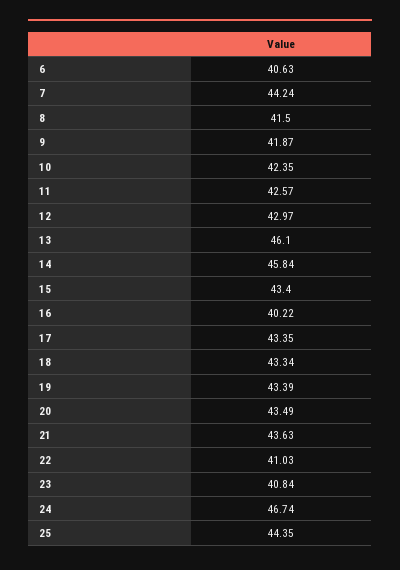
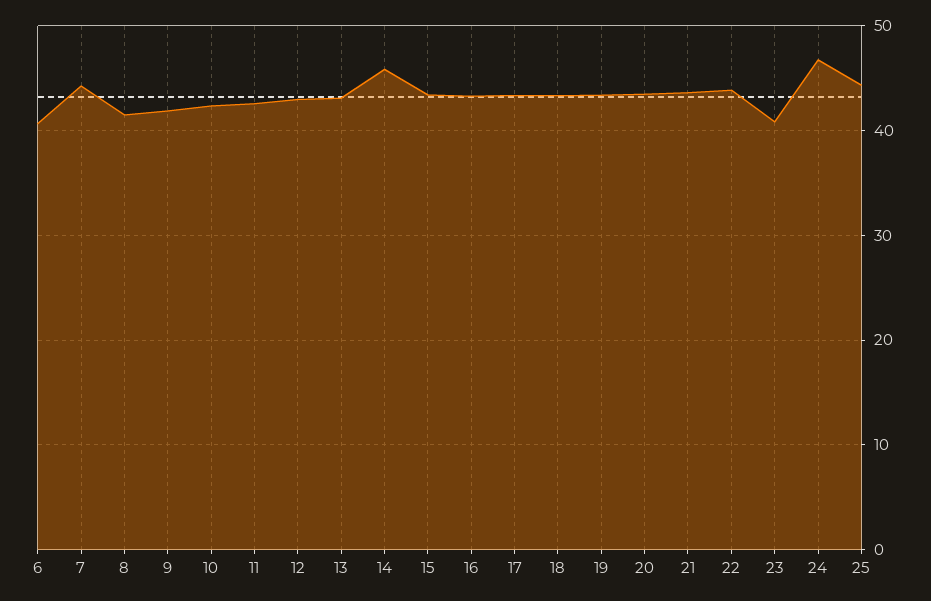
  {
    "6": 40.63,
    "7": 44.24,
    "8": 41.5,
    "9": 41.87,
    "10": 42.35,
    "11": 42.57,
    "12": 42.97,
-   "13": 46.1,
+   "13": 43,
    "14": 45.84,
    "15": 43.4,
-   "16": 40.22,
+   "16": 43,
    "17": 43.35,
    "18": 43.34,
    "19": 43.39,
    "20": 43.49,
    "21": 43.63,
-   "22": 41.03,
+   "22": 44,
    "23": 40.84,
    "24": 46.74,
    "25": 44.35
  }

